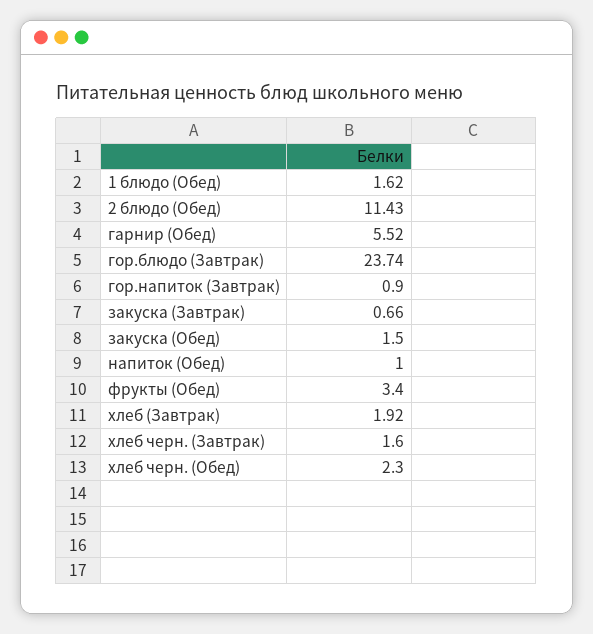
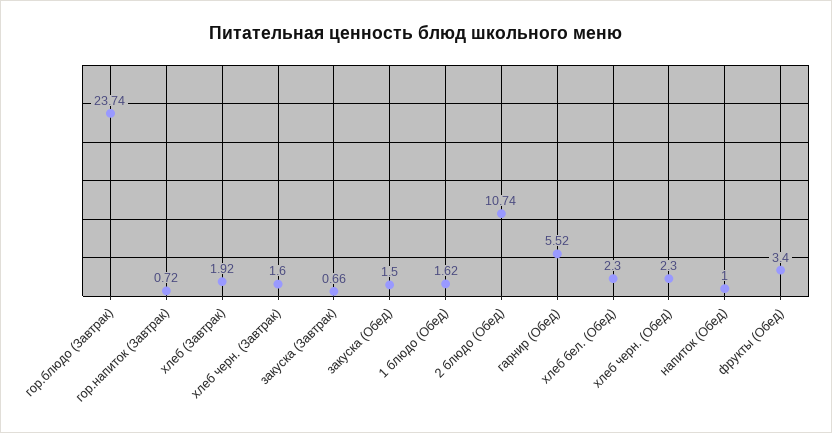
  {
    "1 блюдо (Обед)": 1.62,
-   "2 блюдо (Обед)": 11.43,
+   "2 блюдо (Обед)": 10.74,
    "гарнир (Обед)": 5.52,
    "гор.блюдо (Завтрак)": 23.74,
-   "гор.напиток (Завтрак)": 0.9,
+   "гор.напиток (Завтрак)": 0.72,
    "закуска (Завтрак)": 0.66,
    "закуска (Обед)": 1.5,
    "напиток (Обед)": 1,
    "фрукты (Обед)": 3.4,
    "хлеб (Завтрак)": 1.92,
    "хлеб черн. (Завтрак)": 1.6,
-   "хлеб черн. (Обед)": 2.3
+   "хлеб черн. (Обед)": 2.3,
+   "хлеб бел. (Обед)": 2.3
  }

